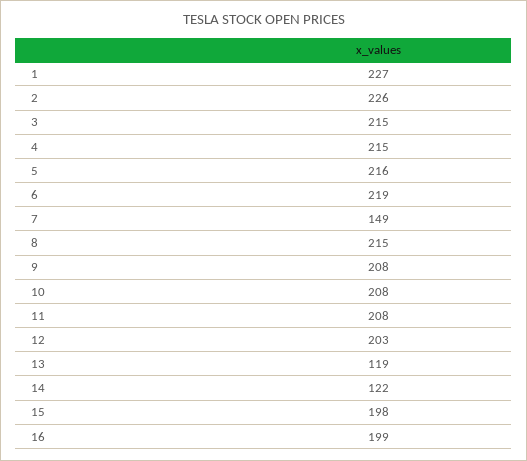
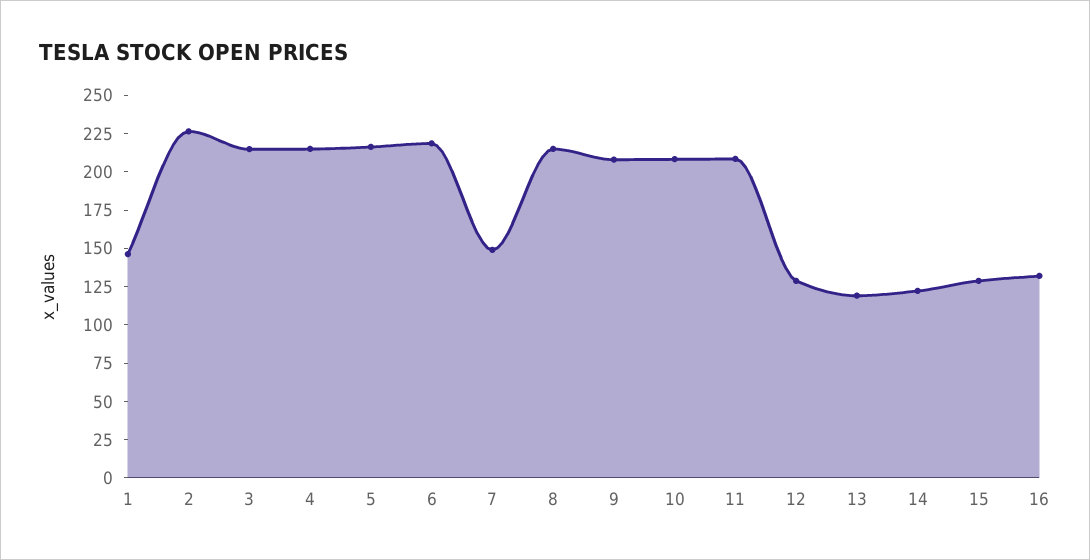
  {
-   "1": 227,
+   "1": 150,
    "2": 226,
    "3": 215,
    "4": 215,
    "5": 216,
    "6": 219,
    "7": 149,
    "8": 215,
    "9": 208,
    "10": 208,
    "11": 208,
-   "12": 203,
+   "12": 125,
    "13": 119,
    "14": 122,
-   "15": 198,
+   "15": 125,
-   "16": 199
+   "16": 125
  }

